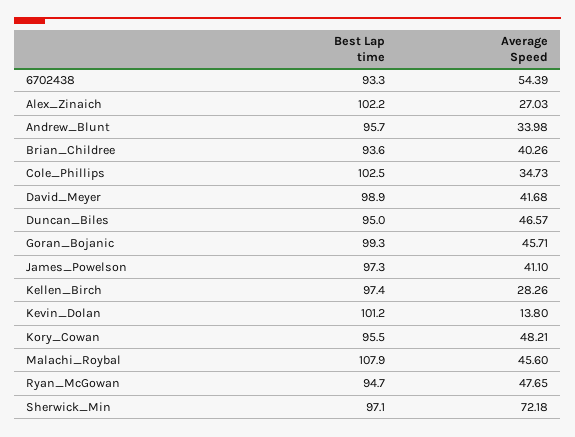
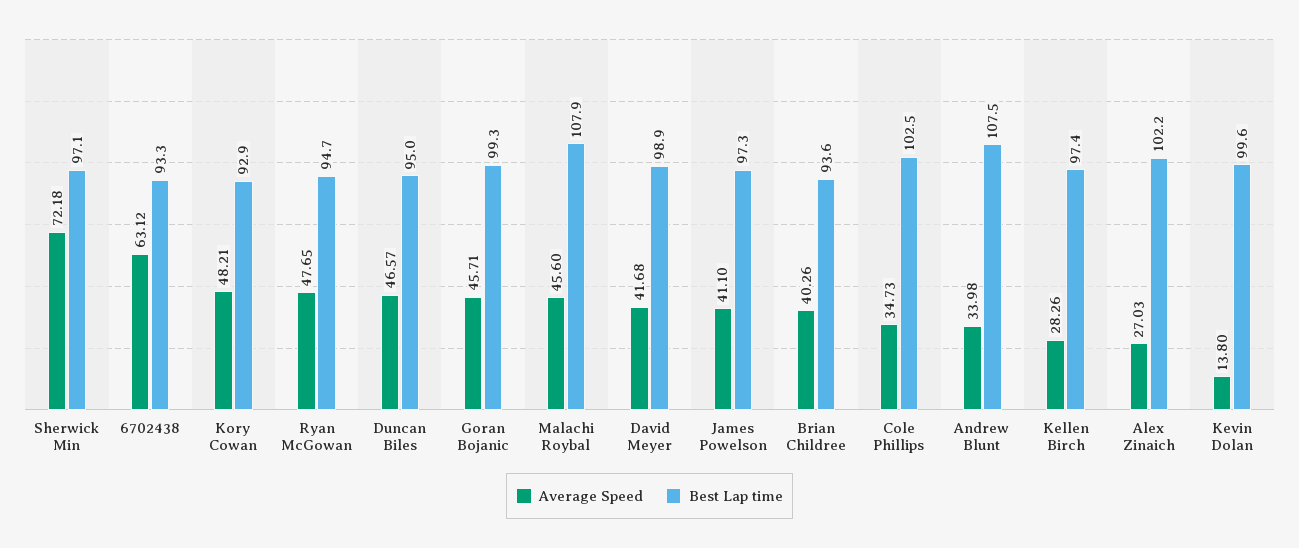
  {
    "Best Lap time": {
      "6702438": 93.3,
      "Alex_Zinaich": 102.2,
-     "Andrew_Blunt": 95.7,
+     "Andrew_Blunt": 107.5,
      "Brian_Childree": 93.6,
      "Cole_Phillips": 102.5,
      "David_Meyer": 98.9,
      "Duncan_Biles": 95,
      "Goran_Bojanic": 99.3,
      "James_Powelson": 97.3,
      "Kellen_Birch": 97.4,
-     "Kevin_Dolan": 101.2,
+     "Kevin_Dolan": 99.6,
-     "Kory_Cowan": 95.5,
+     "Kory_Cowan": 92.9,
      "Malachi_Roybal": 107.9,
      "Ryan_McGowan": 94.7,
      "Sherwick_Min": 97.1
    },
    "Average Speed": {
-     "6702438": 54.39,
+     "6702438": 63.12,
      "Alex_Zinaich": 27.03,
      "Andrew_Blunt": 33.98,
      "Brian_Childree": 40.26,
      "Cole_Phillips": 34.73,
      "David_Meyer": 41.68,
      "Duncan_Biles": 46.57,
      "Goran_Bojanic": 45.71,
      "James_Powelson": 41.1,
      "Kellen_Birch": 28.26,
      "Kevin_Dolan": 13.8,
      "Kory_Cowan": 48.21,
      "Malachi_Roybal": 45.6,
      "Ryan_McGowan": 47.65,
      "Sherwick_Min": 72.18
    }
  }

